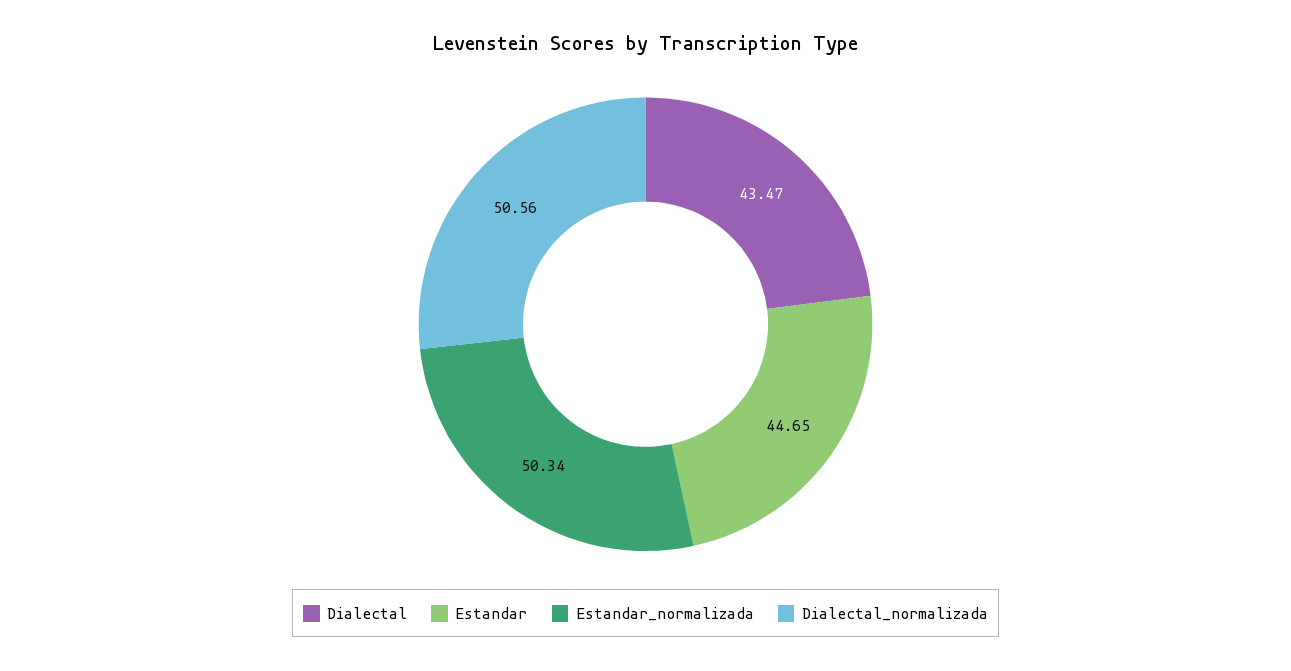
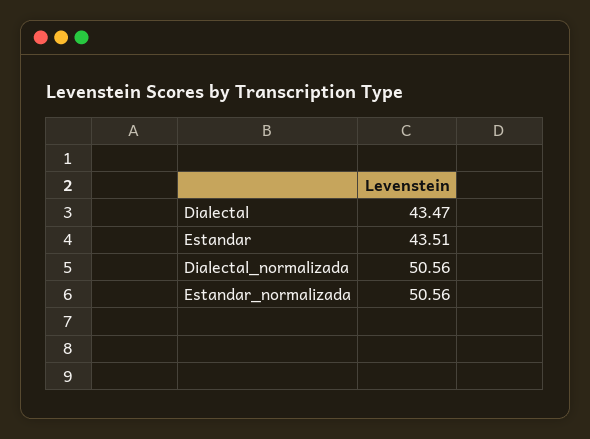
  {
    "Dialectal": 43.47,
-   "Estandar": 44.65,
+   "Estandar": 43.51,
-   "Estandar_normalizada": 50.34,
+   "Estandar_normalizada": 50.56,
    "Dialectal_normalizada": 50.56
  }

